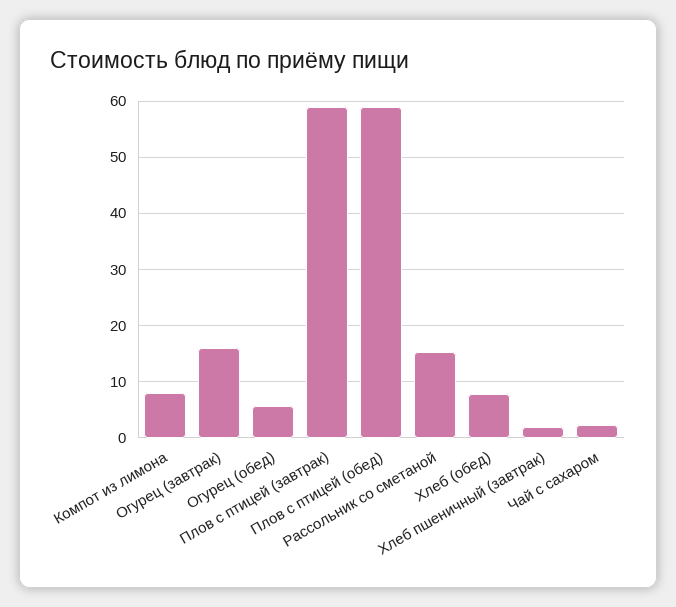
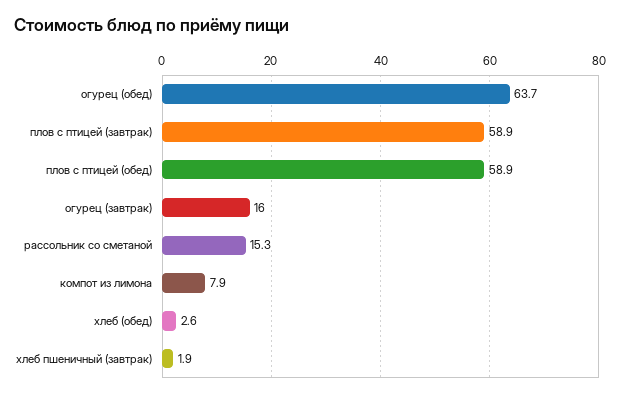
  {
    "Компот из лимона": 7.9,
    "Огурец (завтрак)": 16,
-   "Огурец (обед)": 6,
+   "Огурец (обед)": 63.7,
    "Плов с птицей (завтрак)": 58.9,
    "Плов с птицей (обед)": 58.9,
    "Рассольник со сметаной": 15.3,
-   "Хлеб (обед)": 8,
+   "Хлеб (обед)": 2.6,
-   "Хлеб пшеничный (завтрак)": 1.9,
+   "Хлеб пшеничный (завтрак)": 1.9
-   "Чай с сахаром": 2
  }

